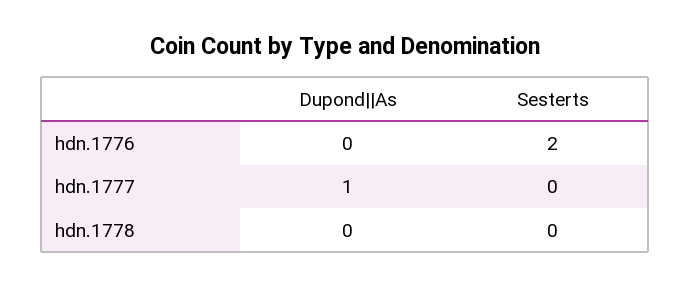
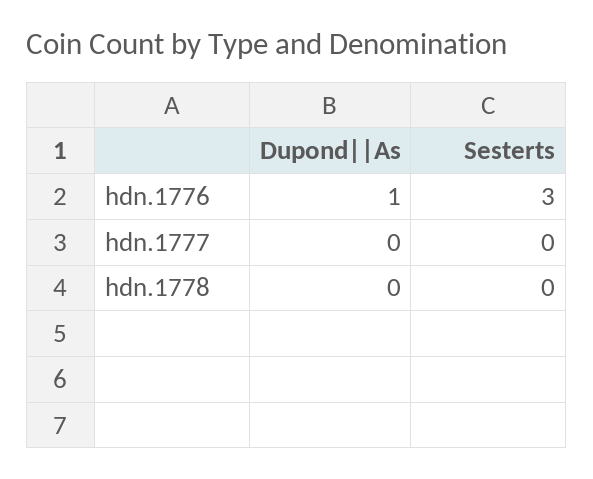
  {
    "Dupond||As": {
-     "hdn.1776": 0,
+     "hdn.1776": 1,
-     "hdn.1777": 1,
+     "hdn.1777": 0,
      "hdn.1778": 0
    },
    "Sesterts": {
-     "hdn.1776": 2,
+     "hdn.1776": 3,
      "hdn.1777": 0,
      "hdn.1778": 0
    }
  }

